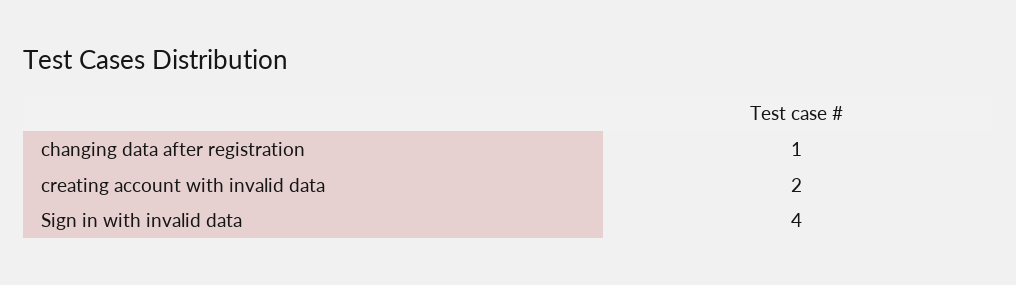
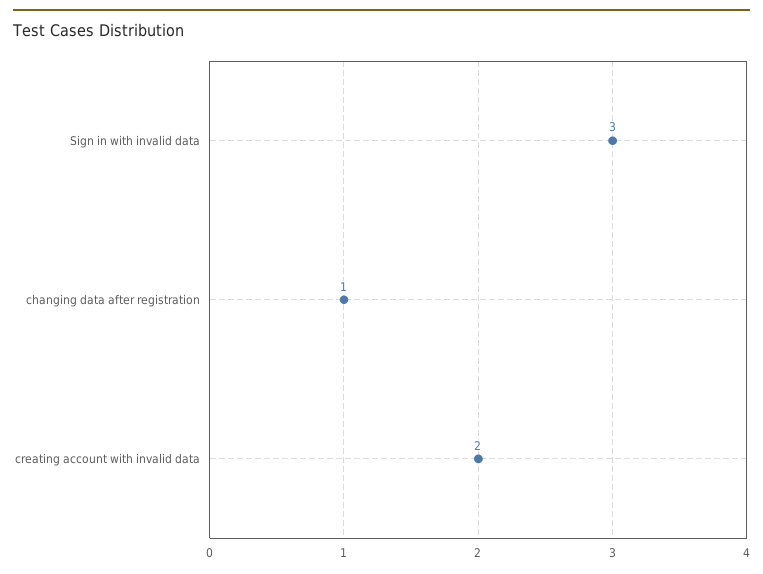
  {
    "changing data after registration": 1,
    "creating account with invalid data": 2,
-   "Sign in with invalid data": 4
+   "Sign in with invalid data": 3
  }

